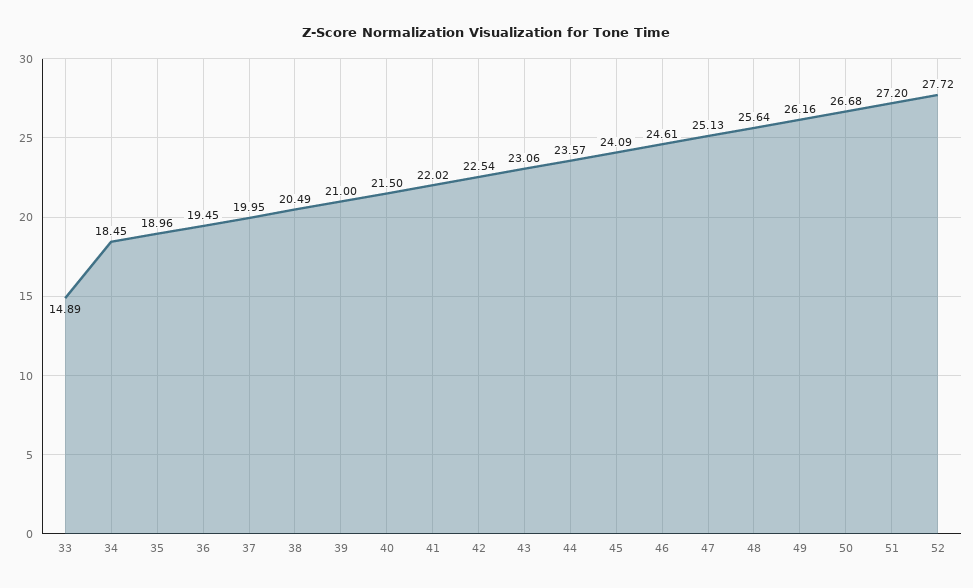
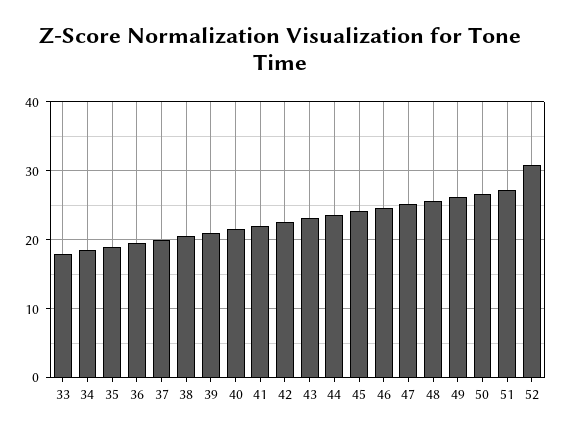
  {
-   "33": 14.89,
+   "33": 18,
    "34": 18.45,
    "35": 18.96,
    "36": 19.45,
    "37": 19.95,
    "38": 20.49,
    "39": 21,
    "40": 21.5,
    "41": 22.02,
    "42": 22.54,
    "43": 23.06,
    "44": 23.57,
    "45": 24.09,
    "46": 24.61,
    "47": 25.13,
    "48": 25.64,
    "49": 26.16,
    "50": 26.68,
    "51": 27.2,
-   "52": 27.72
+   "52": 31
  }

